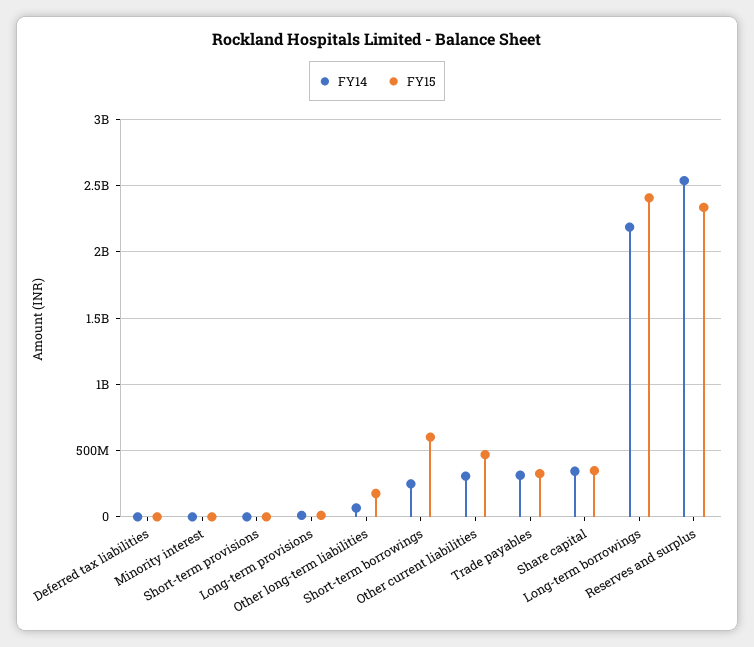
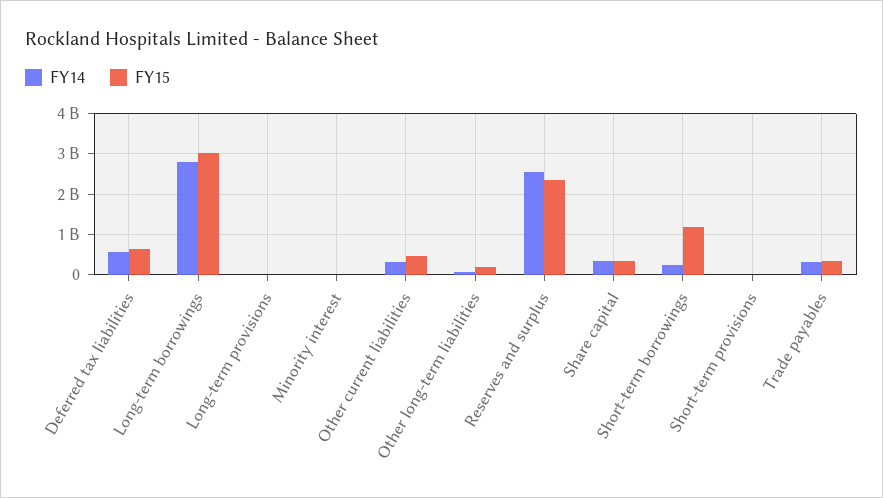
  {
    "FY14": {
-     "Deferred tax liabilities": 0,
+     "Deferred tax liabilities": 600000000,
      "Minority interest": 0,
      "Short-term provisions": 0,
      "Long-term provisions": 0,
      "Other long-term liabilities": 50000000,
      "Short-term borrowings": 250000000,
      "Other current liabilities": 300000000,
      "Trade payables": 300000000,
      "Share capital": 350000000,
-     "Long-term borrowings": 2200000000,
+     "Long-term borrowings": 2800000000,
      "Reserves and surplus": 2550000000
    },
    "FY15": {
-     "Deferred tax liabilities": 0,
+     "Deferred tax liabilities": 600000000,
      "Minority interest": 0,
      "Short-term provisions": 0,
      "Long-term provisions": 0,
      "Other long-term liabilities": 200000000,
-     "Short-term borrowings": 600000000,
+     "Short-term borrowings": 1200000000,
      "Other current liabilities": 450000000,
      "Trade payables": 350000000,
      "Share capital": 350000000,
-     "Long-term borrowings": 2400000000,
+     "Long-term borrowings": 3000000000,
      "Reserves and surplus": 2350000000
    }
  }

